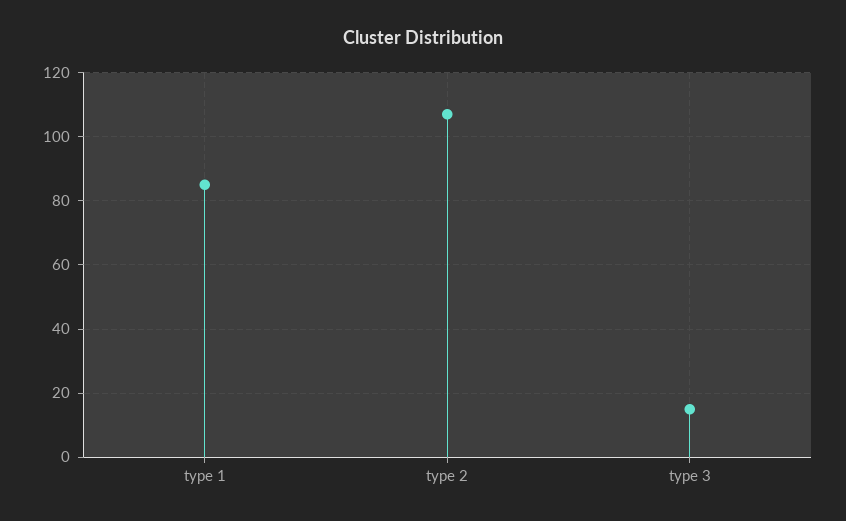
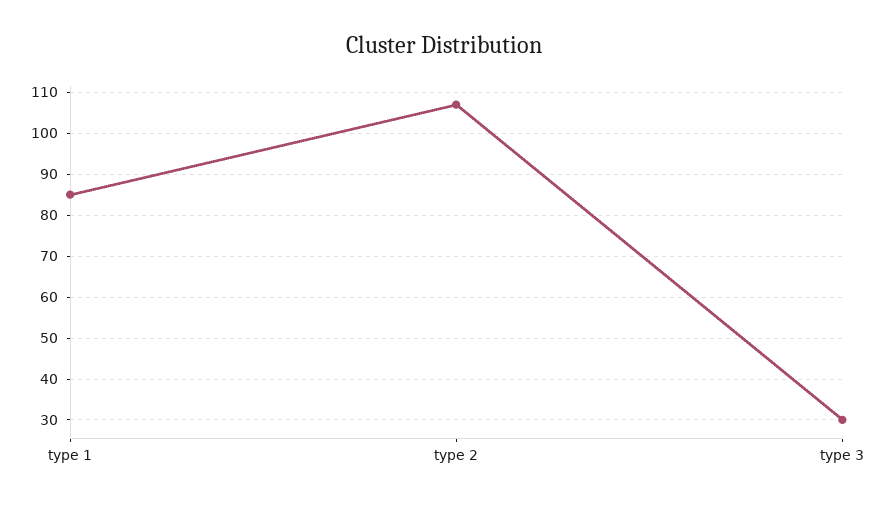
  {
    "type 1": 85,
    "type 2": 105,
-   "type 3": 15
+   "type 3": 30
  }

